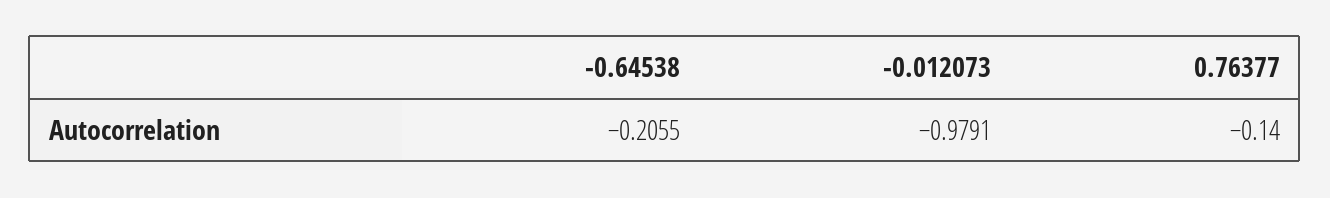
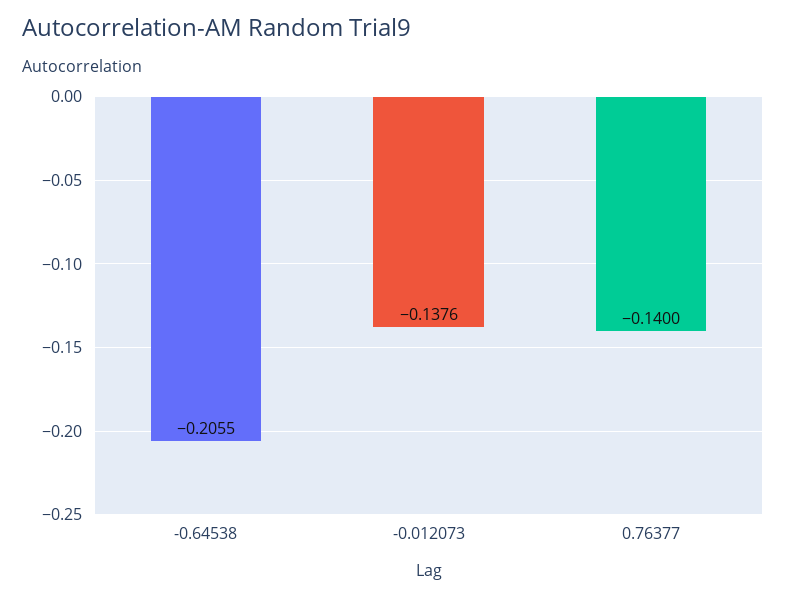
  {
    "-0.64538": -0.2055,
-   "-0.012073": -0.9791,
+   "-0.012073": -0.1376,
    "0.76377": -0.14
  }

